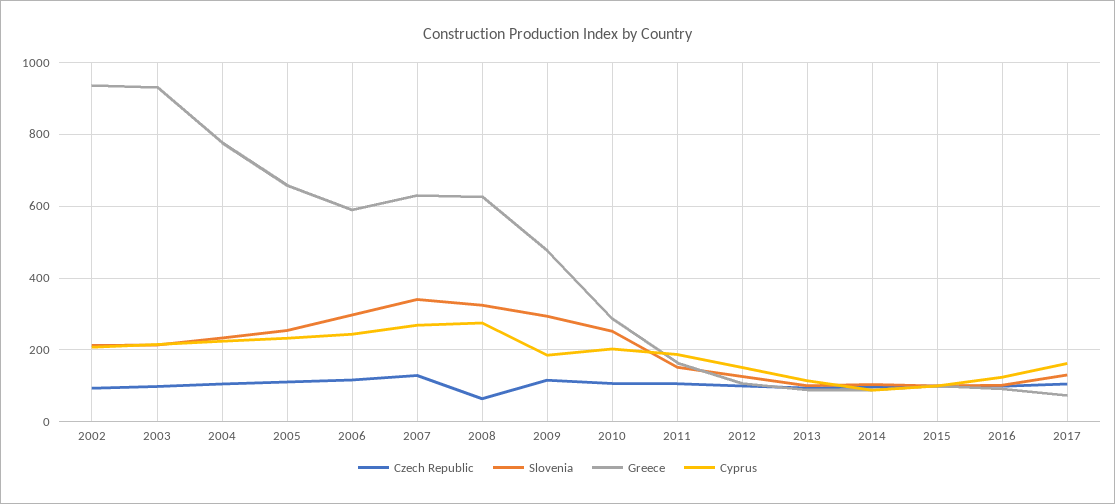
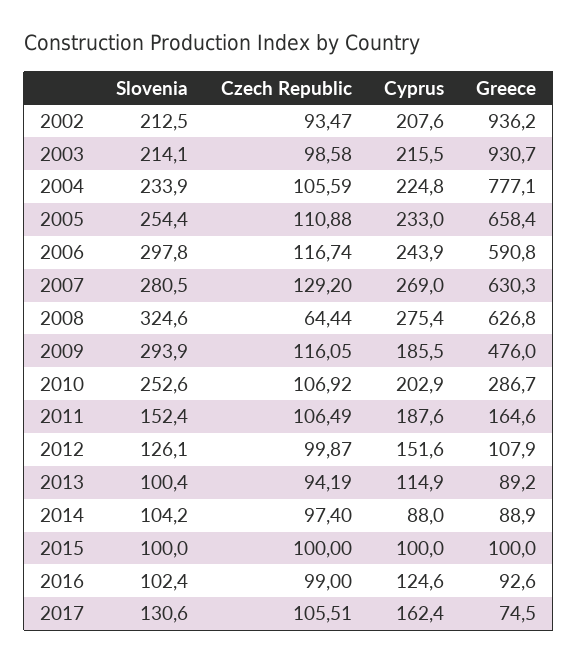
  {
    "Czech Republic": {
      "2002": 93.47,
      "2003": 98.58,
      "2004": 105.59,
      "2005": 110.88,
      "2006": 116.74,
      "2007": 129.2,
      "2008": 64.44,
      "2009": 116.05,
      "2010": 106.92,
      "2011": 106.49,
      "2012": 99.87,
      "2013": 94.19,
      "2014": 97.4,
      "2015": 100,
      "2016": 99,
      "2017": 105.51
    },
    "Slovenia": {
      "2002": 212.5,
      "2003": 214.1,
      "2004": 233.9,
      "2005": 254.4,
      "2006": 297.8,
-     "2007": 340,
+     "2007": 280.5,
      "2008": 324.6,
      "2009": 293.9,
      "2010": 252.6,
      "2011": 152.4,
      "2012": 126.1,
      "2013": 100.4,
      "2014": 104.2,
      "2015": 100,
      "2016": 102.4,
      "2017": 130.6
    },
    "Greece": {
      "2002": 936.2,
      "2003": 930.7,
      "2004": 777.1,
      "2005": 658.4,
      "2006": 590.8,
      "2007": 630.3,
      "2008": 626.8,
      "2009": 476,
      "2010": 286.7,
      "2011": 164.6,
      "2012": 107.9,
      "2013": 89.2,
      "2014": 88.9,
      "2015": 100,
      "2016": 92.6,
      "2017": 74.5
    },
    "Cyprus": {
      "2002": 207.6,
      "2003": 215.5,
      "2004": 224.8,
      "2005": 233,
      "2006": 243.9,
      "2007": 269,
      "2008": 275.4,
      "2009": 185.5,
      "2010": 202.9,
      "2011": 187.6,
      "2012": 151.6,
      "2013": 114.9,
      "2014": 88,
      "2015": 100,
      "2016": 124.6,
      "2017": 162.4
    }
  }

